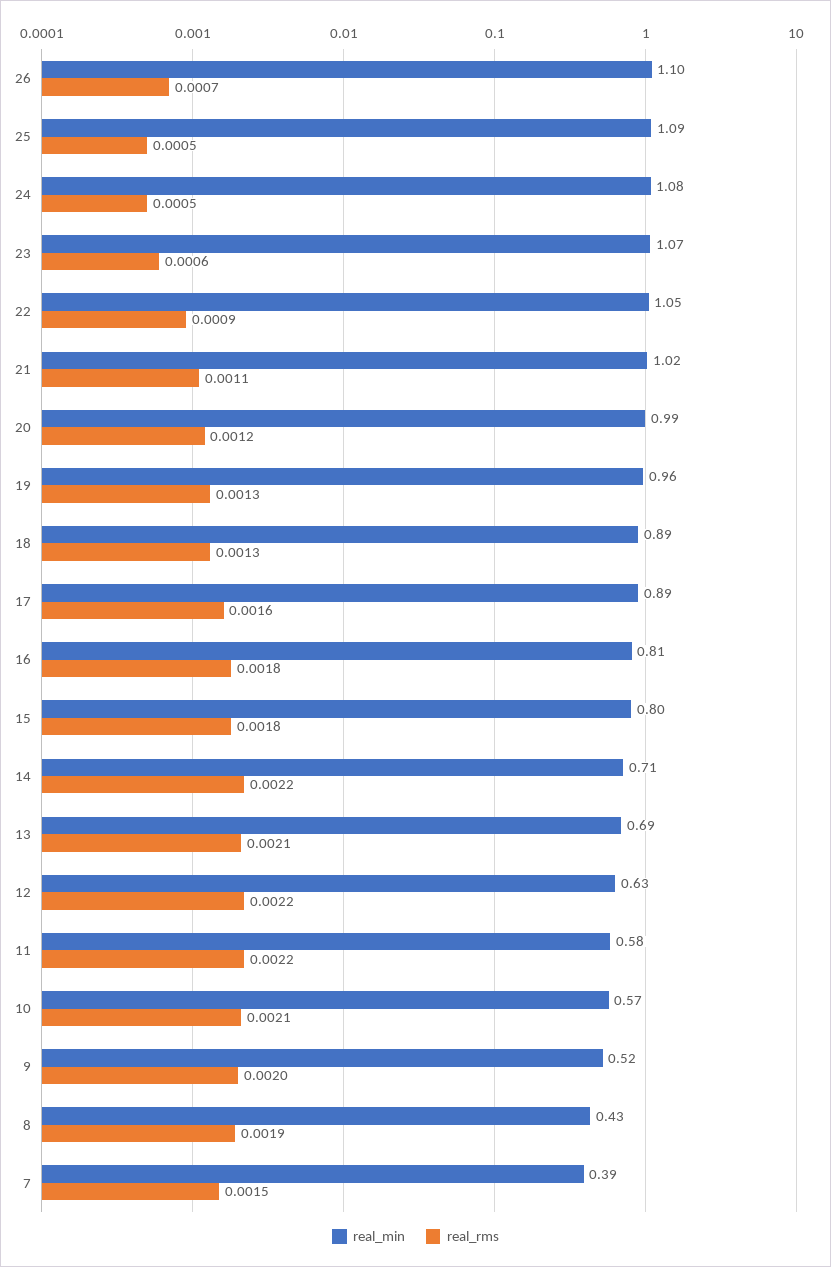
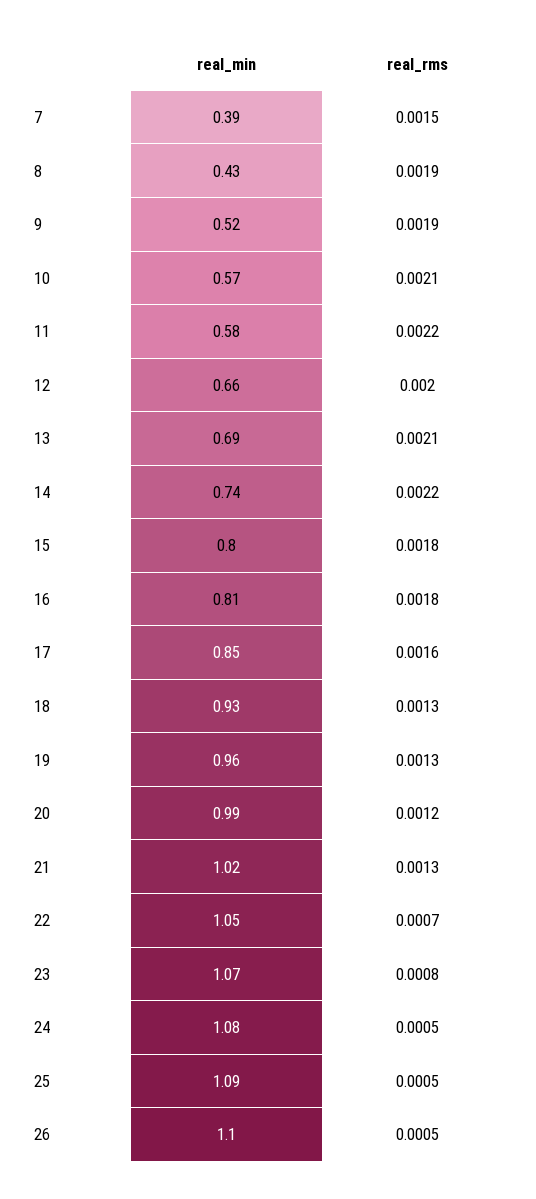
  {
    "real_min": {
      "26": 1.1,
      "25": 1.09,
      "24": 1.08,
      "23": 1.07,
      "22": 1.05,
      "21": 1.02,
      "20": 0.99,
      "19": 0.96,
-     "18": 0.89,
+     "18": 0.93,
-     "17": 0.89,
+     "17": 0.85,
      "16": 0.81,
      "15": 0.8,
-     "14": 0.71,
+     "14": 0.74,
      "13": 0.69,
-     "12": 0.63,
+     "12": 0.66,
      "11": 0.58,
      "10": 0.57,
      "9": 0.52,
      "8": 0.43,
      "7": 0.39
    },
    "real_rms": {
-     "26": 0.0007,
+     "26": 0.0005,
      "25": 0.0005,
      "24": 0.0005,
-     "23": 0.0006,
+     "23": 0.0008,
-     "22": 0.0009,
+     "22": 0.0007,
-     "21": 0.0011,
+     "21": 0.0013,
      "20": 0.0012,
      "19": 0.0013,
      "18": 0.0013,
      "17": 0.0016,
      "16": 0.0018,
      "15": 0.0018,
      "14": 0.0022,
      "13": 0.0021,
-     "12": 0.0022,
+     "12": 0.002,
      "11": 0.0022,
      "10": 0.0021,
-     "9": 0.002,
+     "9": 0.0019,
      "8": 0.0019,
      "7": 0.0015
    }
  }

